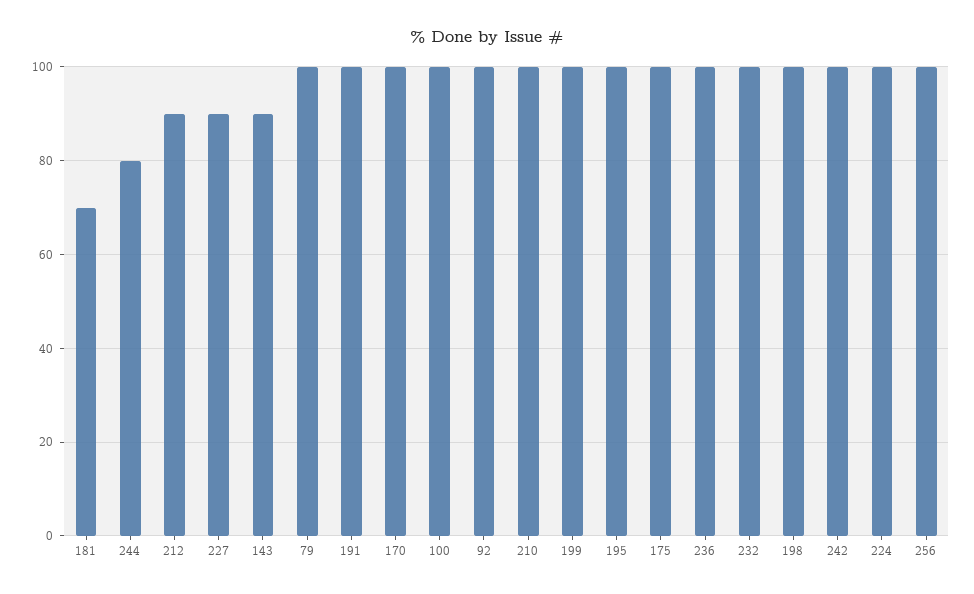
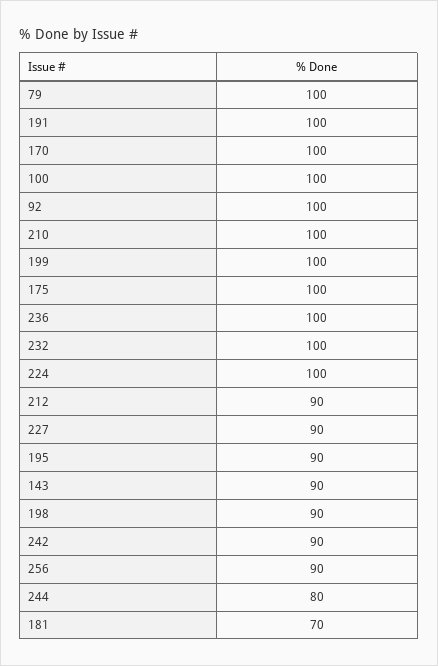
  {
    "181": 70,
    "244": 80,
    "212": 90,
    "227": 90,
    "143": 90,
    "79": 100,
    "191": 100,
    "170": 100,
    "100": 100,
    "92": 100,
    "210": 100,
    "199": 100,
-   "195": 100,
+   "195": 90,
    "175": 100,
    "236": 100,
    "232": 100,
-   "198": 100,
+   "198": 90,
-   "242": 100,
+   "242": 90,
    "224": 100,
-   "256": 100
+   "256": 90
  }

